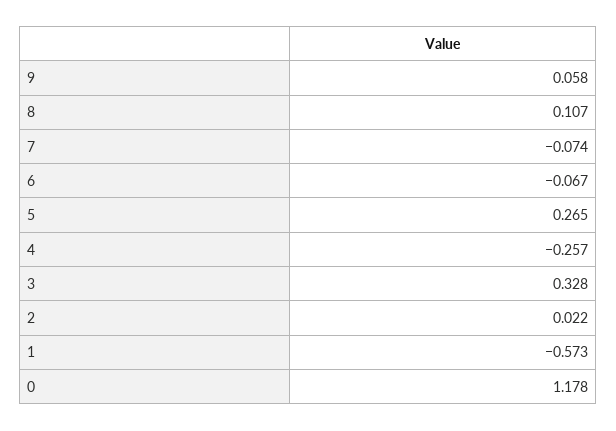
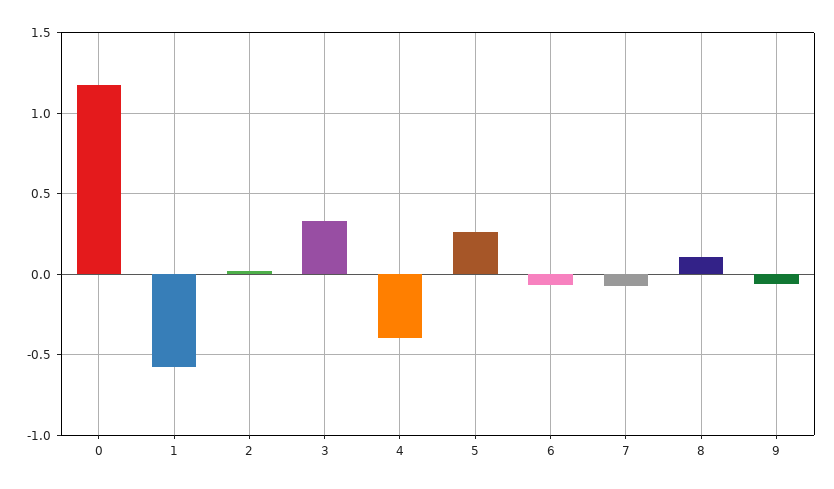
  {
-   "9": 0.058,
+   "9": -0.05,
    "8": 0.107,
    "7": -0.074,
    "6": -0.067,
    "5": 0.265,
-   "4": -0.257,
+   "4": -0.4,
    "3": 0.328,
    "2": 0.022,
    "1": -0.573,
    "0": 1.178
  }

